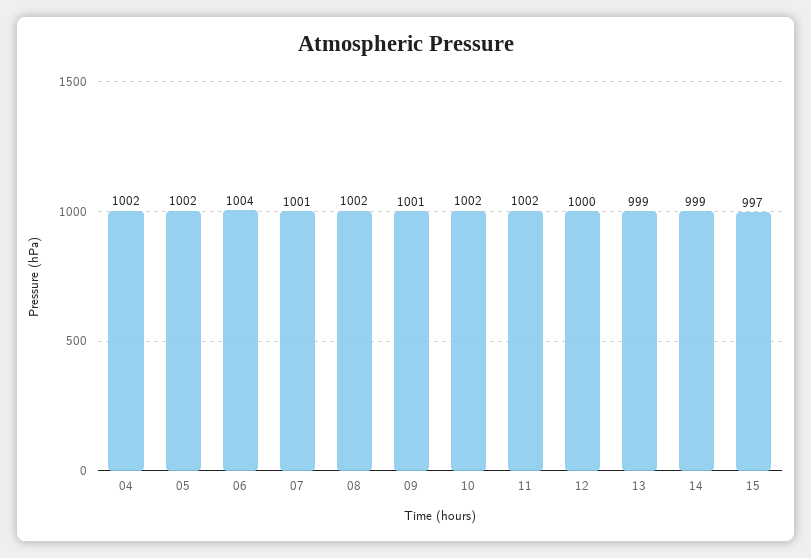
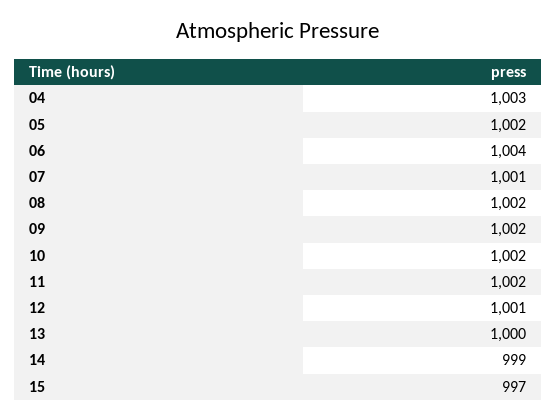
  {
-   "04": 1002,
+   "04": 1003,
    "05": 1002,
    "06": 1004,
    "07": 1001,
    "08": 1002,
-   "09": 1001,
+   "09": 1002,
    "10": 1002,
    "11": 1002,
-   "12": 1000,
+   "12": 1001,
-   "13": 999,
+   "13": 1000,
    "14": 999,
    "15": 997
  }

